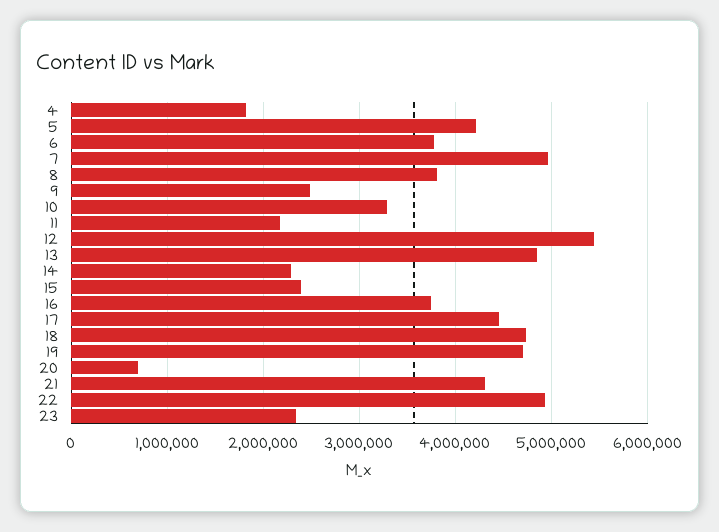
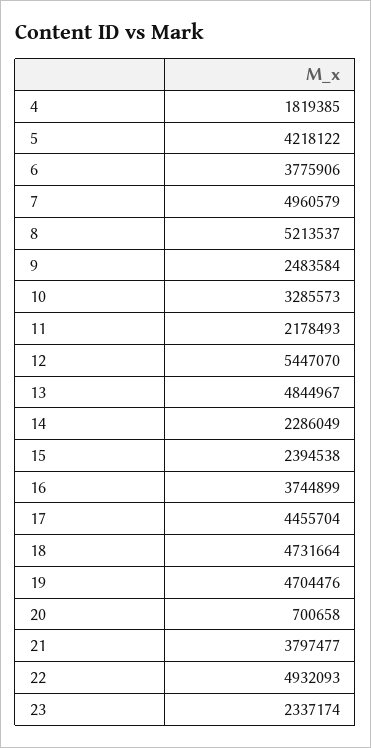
  {
    "4": 1819385,
    "5": 4218122,
    "6": 3775906,
    "7": 4960579,
-   "8": 3800000,
+   "8": 5213537,
    "9": 2483584,
    "10": 3285573,
    "11": 2178493,
    "12": 5447070,
    "13": 4844967,
    "14": 2286049,
    "15": 2394538,
    "16": 3744899,
    "17": 4455704,
    "18": 4731664,
    "19": 4704476,
    "20": 700658,
-   "21": 4300000,
+   "21": 3797477,
    "22": 4932093,
    "23": 2337174
  }

